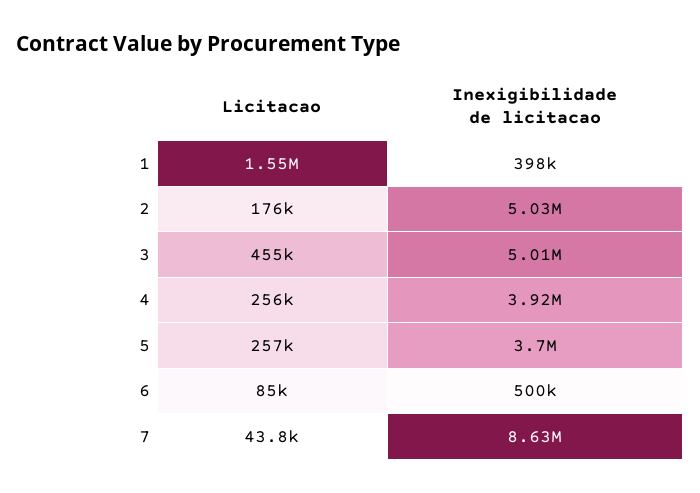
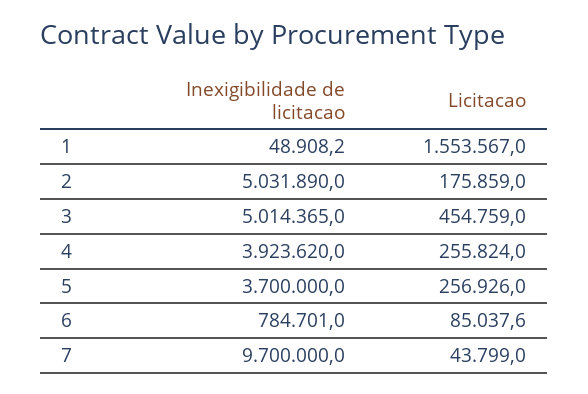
  {
    "Licitacao": {
      "1": 1553567,
      "2": 175859,
      "3": 454759,
      "4": 255824,
      "5": 256926,
      "6": 85037.6,
      "7": 43799
    },
    "Inexigibilidade de licitacao": {
-     "1": 398000,
+     "1": 48908.2,
      "2": 5031890,
      "3": 5014365,
      "4": 3923620,
      "5": 3700000,
-     "6": 500000,
+     "6": 784701,
-     "7": 8630000
+     "7": 9700000
    }
  }

